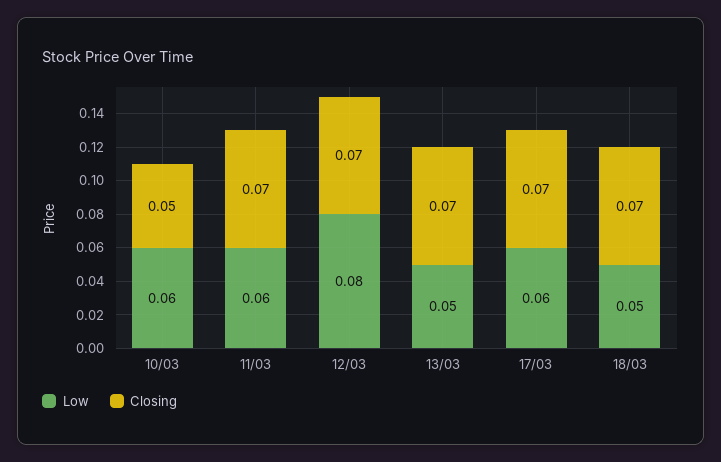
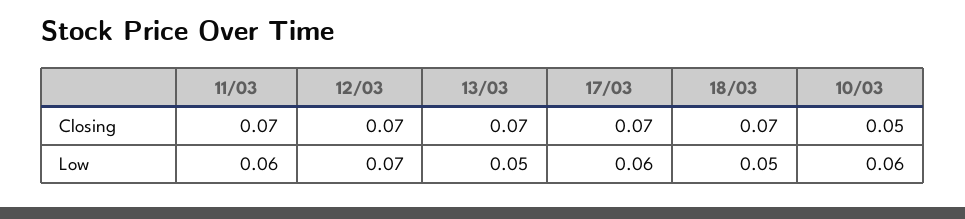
  {
    "Low": {
      "10/03": 0.06,
      "11/03": 0.06,
-     "12/03": 0.08,
+     "12/03": 0.07,
      "13/03": 0.05,
      "17/03": 0.06,
      "18/03": 0.05
    },
    "Closing": {
      "10/03": 0.05,
      "11/03": 0.07,
      "12/03": 0.07,
      "13/03": 0.07,
      "17/03": 0.07,
      "18/03": 0.07
    }
  }

